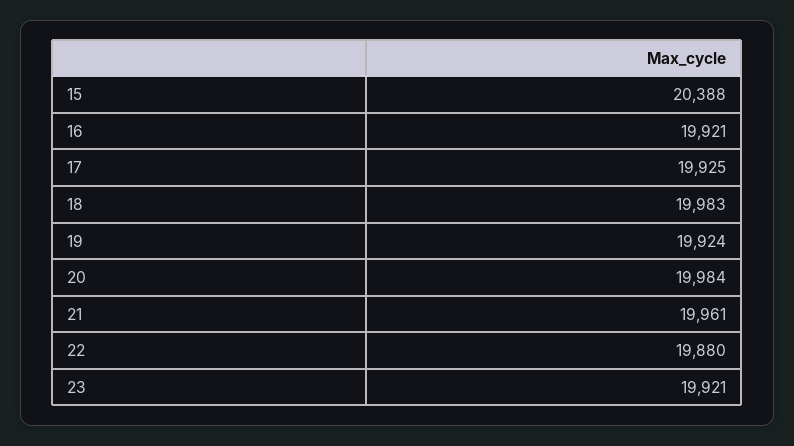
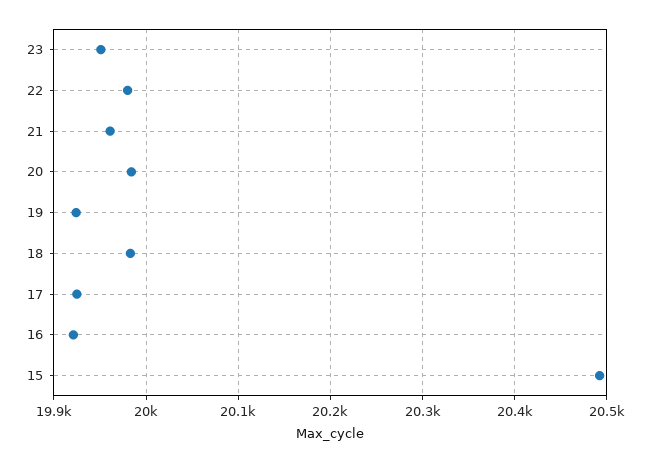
  {
-   "15": 20388,
+   "15": 20490,
    "16": 19921,
    "17": 19925,
    "18": 19983,
    "19": 19924,
    "20": 19984,
    "21": 19961,
-   "22": 19880,
+   "22": 19980,
-   "23": 19921
+   "23": 19950
  }

